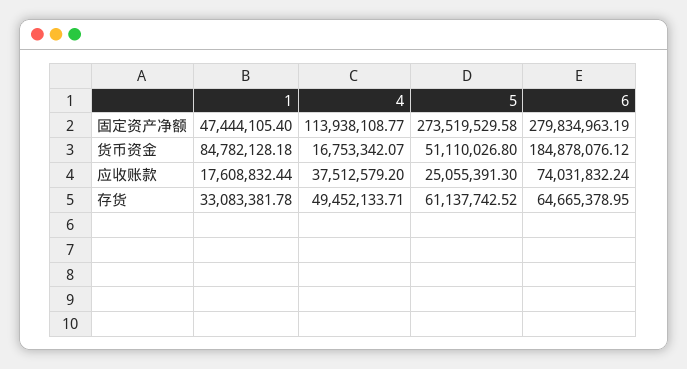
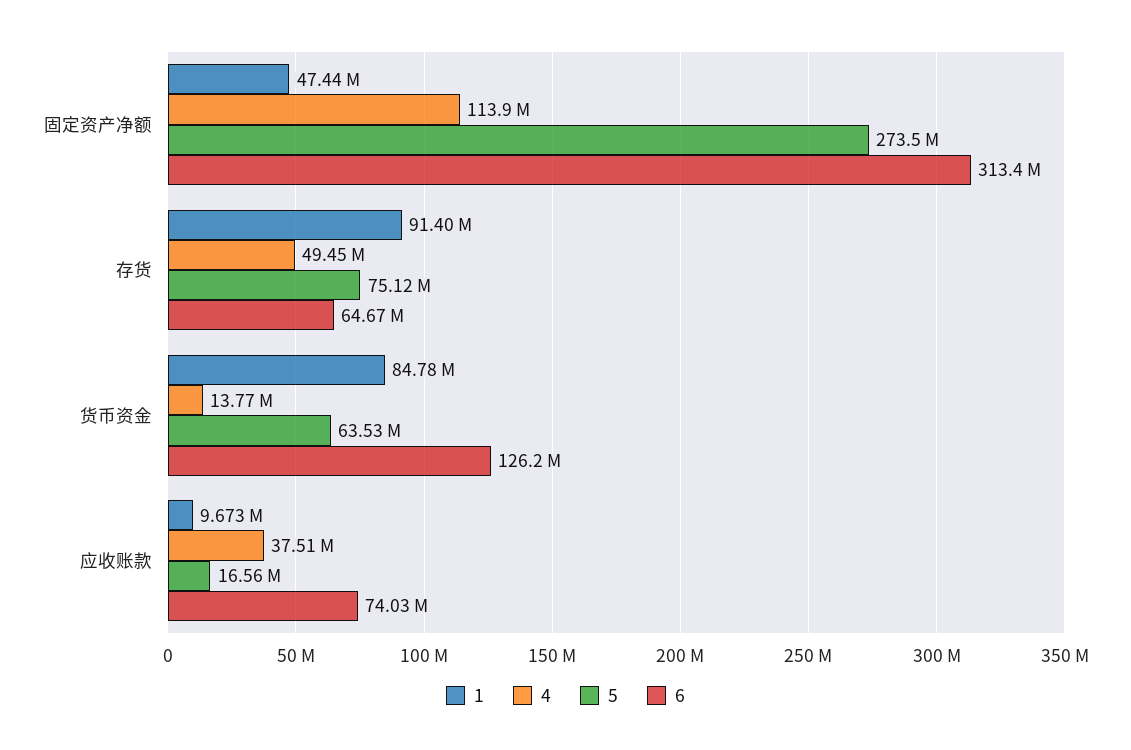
  {
    "1": {
      "固定资产净额": 47444105.4,
      "货币资金": 84782128.18,
-     "应收账款": 17608832.44,
+     "应收账款": 9673000,
-     "存货": 33083381.78
+     "存货": 91400000
    },
    "4": {
      "固定资产净额": 113938108.77,
-     "货币资金": 16753342.07,
+     "货币资金": 13770000,
      "应收账款": 37512579.2,
      "存货": 49452133.71
    },
    "5": {
      "固定资产净额": 273519529.58,
-     "货币资金": 51110026.8,
+     "货币资金": 63530000,
-     "应收账款": 25055391.3,
+     "应收账款": 16560000,
-     "存货": 61137742.52
+     "存货": 75120000
    },
    "6": {
-     "固定资产净额": 279834963.19,
+     "固定资产净额": 313400000,
-     "货币资金": 184878076.12,
+     "货币资金": 126200000,
      "应收账款": 74031832.24,
      "存货": 64665378.95
    }
  }

